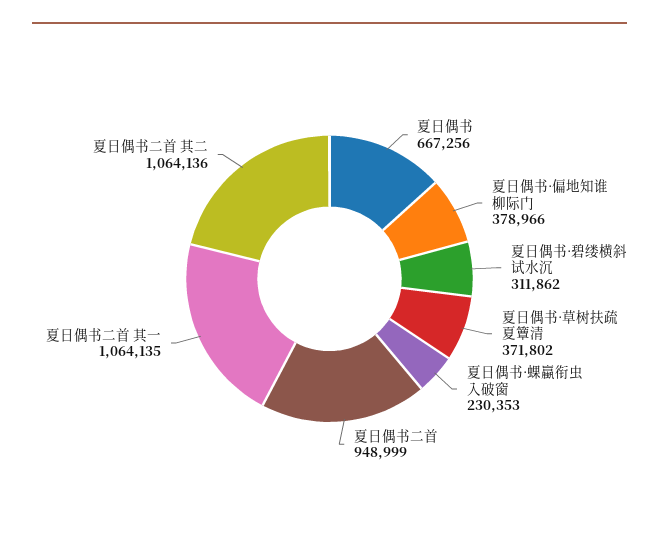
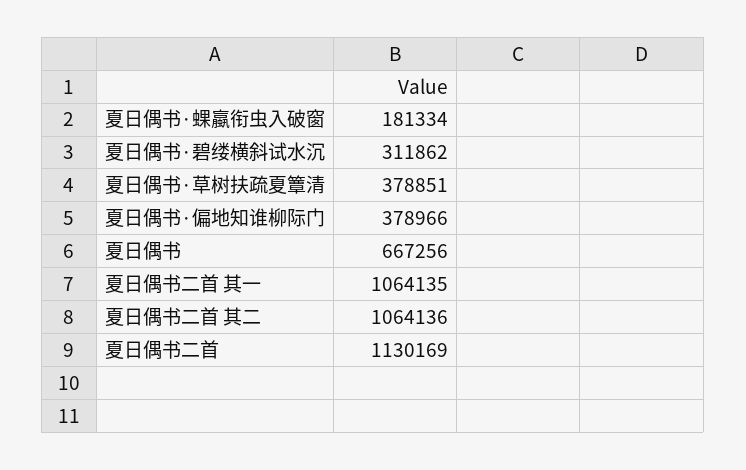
  {
    "夏日偶书": 667256,
    "夏日偶书·偏地知谁柳际门": 378966,
    "夏日偶书·碧缕横斜试水沉": 311862,
-   "夏日偶书·草树扶疏夏簟清": 371802,
+   "夏日偶书·草树扶疏夏簟清": 378851,
-   "夏日偶书·蜾蠃衔虫入破窗": 230353,
+   "夏日偶书·蜾蠃衔虫入破窗": 181334,
-   "夏日偶书二首": 948999,
+   "夏日偶书二首": 1130169,
    "夏日偶书二首 其一": 1064135,
    "夏日偶书二首 其二": 1064136
  }

